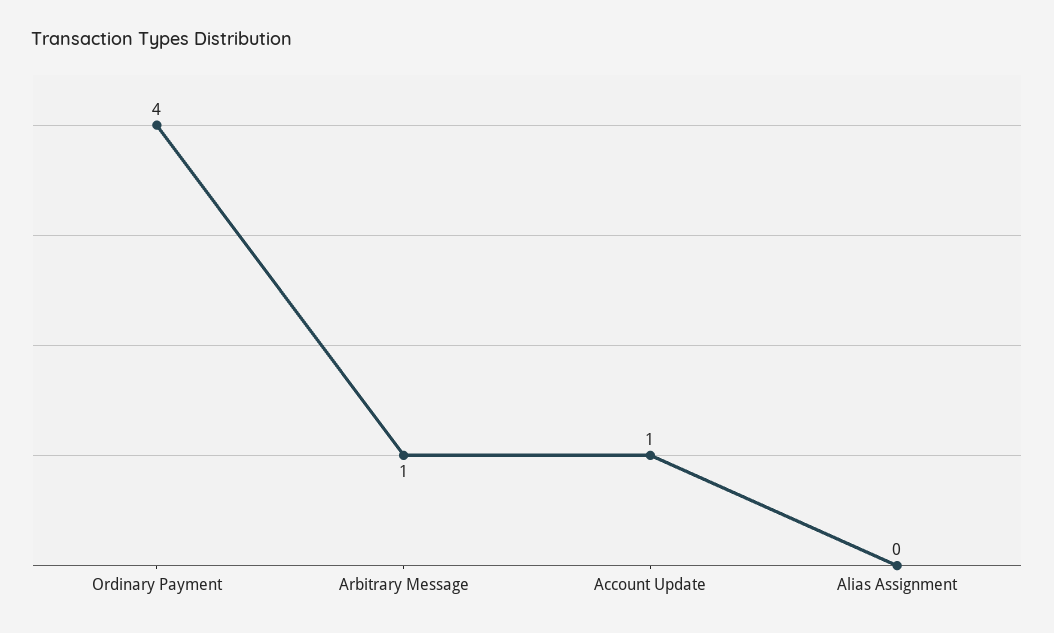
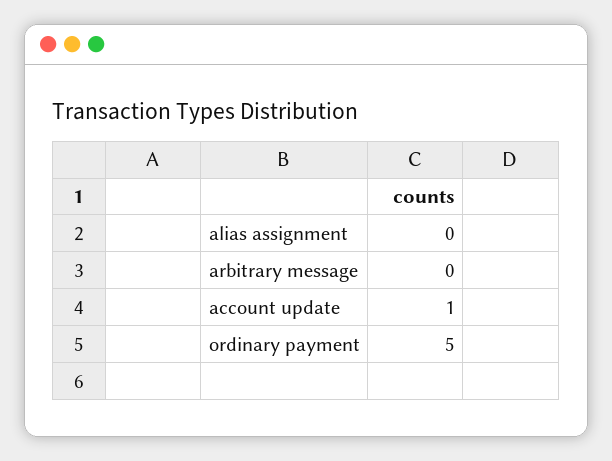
  {
-   "Ordinary Payment": 4,
+   "Ordinary Payment": 5,
-   "Arbitrary Message": 1,
+   "Arbitrary Message": 0,
    "Account Update": 1,
    "Alias Assignment": 0
  }

